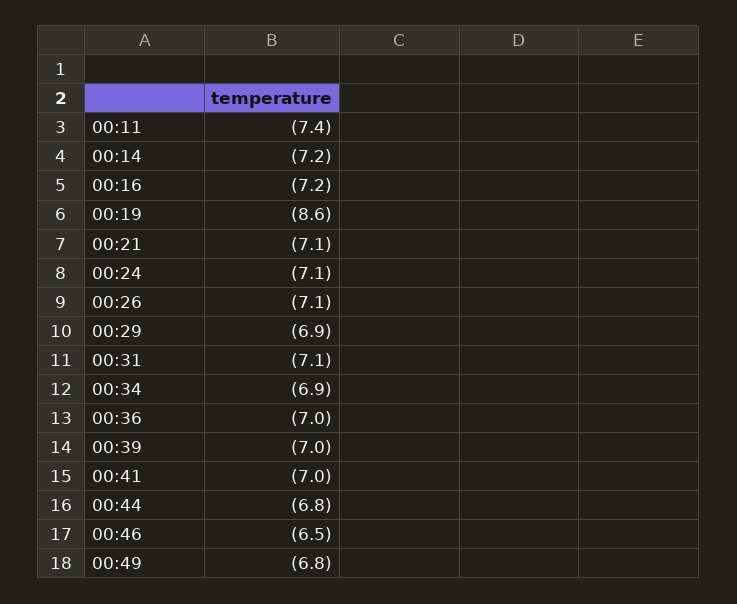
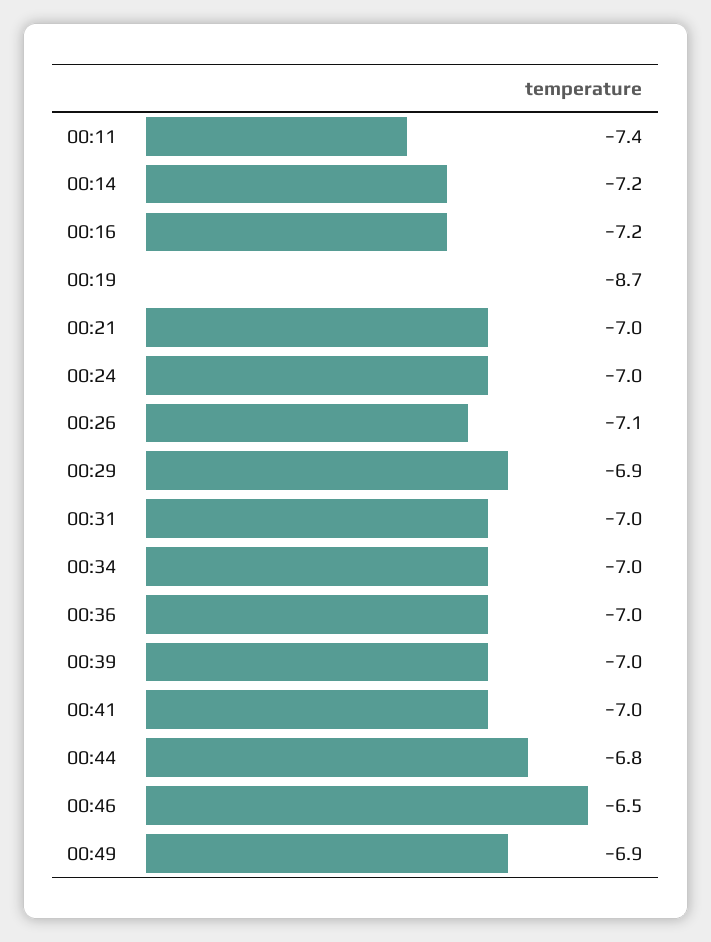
  {
    "00:11": -7.4,
    "00:14": -7.2,
    "00:16": -7.2,
-   "00:19": -8.6,
+   "00:19": -8.7,
-   "00:21": -7.1,
+   "00:21": -7,
-   "00:24": -7.1,
+   "00:24": -7,
    "00:26": -7.1,
    "00:29": -6.9,
-   "00:31": -7.1,
+   "00:31": -7,
-   "00:34": -6.9,
+   "00:34": -7,
    "00:36": -7,
    "00:39": -7,
    "00:41": -7,
    "00:44": -6.8,
    "00:46": -6.5,
-   "00:49": -6.8
+   "00:49": -6.9
  }

